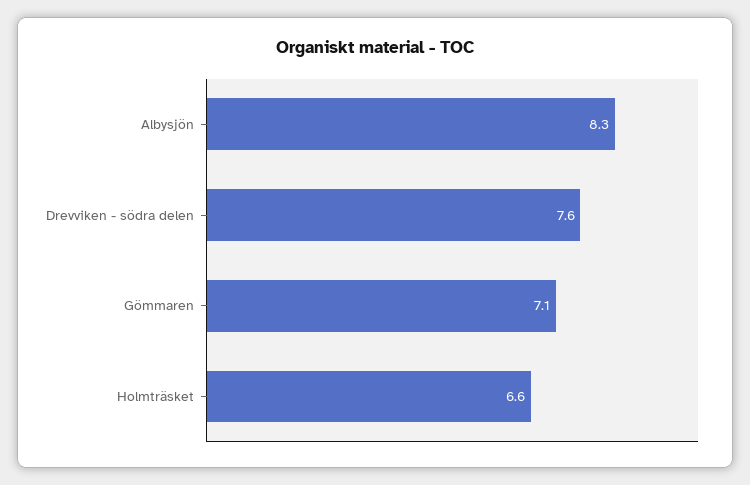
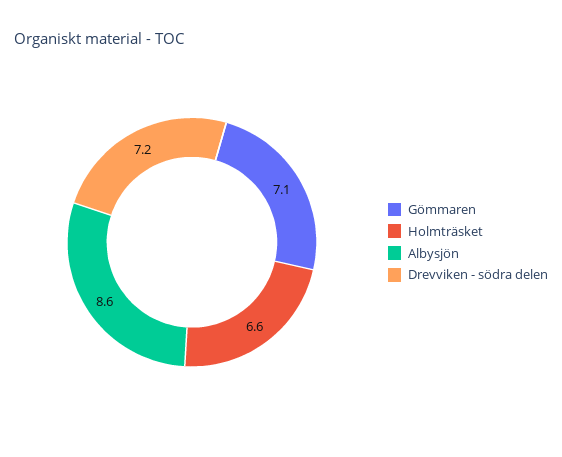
  {
-   "Albysjön": 8.3,
+   "Albysjön": 8.6,
-   "Drevviken - södra delen": 7.6,
+   "Drevviken - södra delen": 7.2,
    "Gömmaren": 7.1,
    "Holmträsket": 6.6
  }

